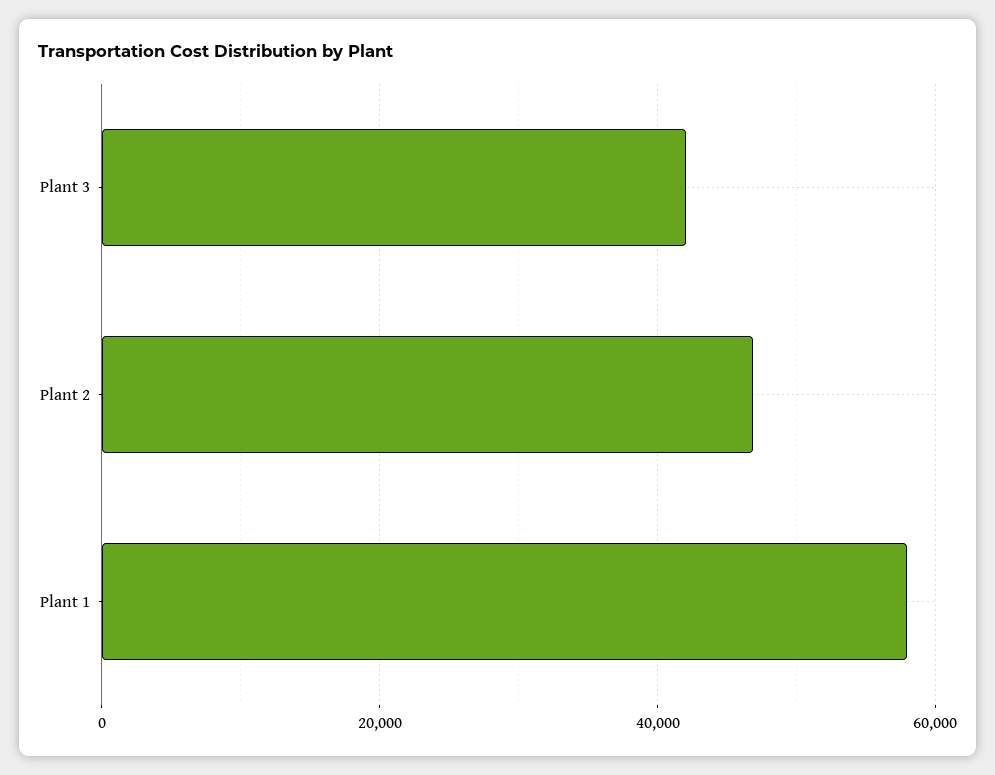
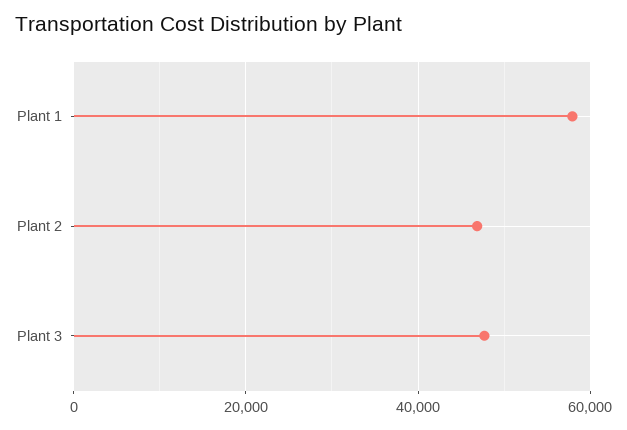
  {
-   "Plant 3": 42000,
+   "Plant 3": 48000,
    "Plant 2": 46000,
    "Plant 1": 58000
  }

